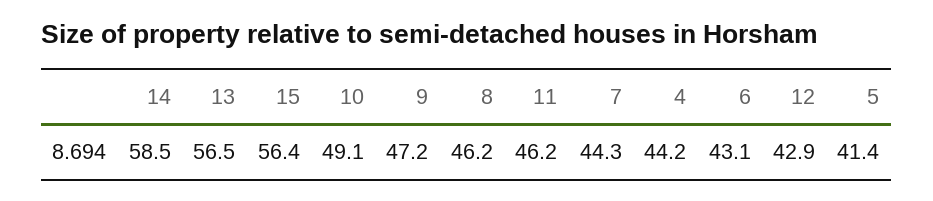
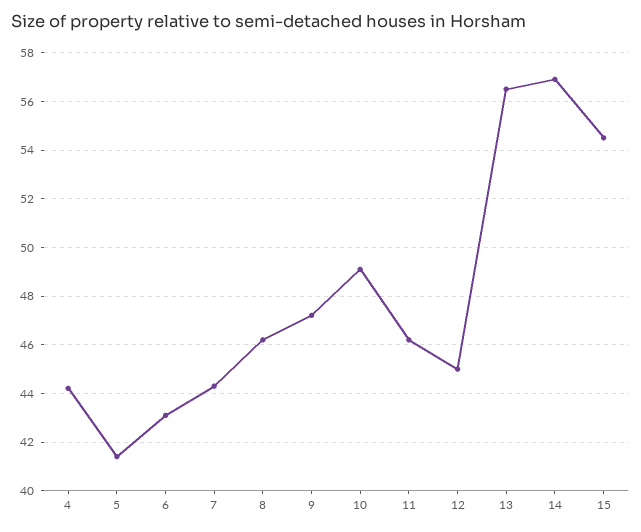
  {
-   "14": 58.5,
+   "14": 57,
    "13": 56.5,
-   "15": 56.4,
+   "15": 54.5,
    "10": 49.1,
    "9": 47.2,
    "8": 46.2,
    "11": 46.2,
    "7": 44.3,
    "4": 44.2,
    "6": 43.1,
-   "12": 42.9,
+   "12": 45,
    "5": 41.4
  }

